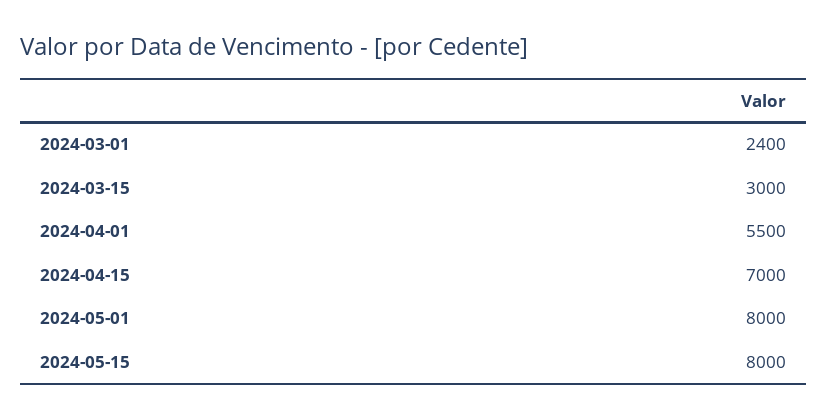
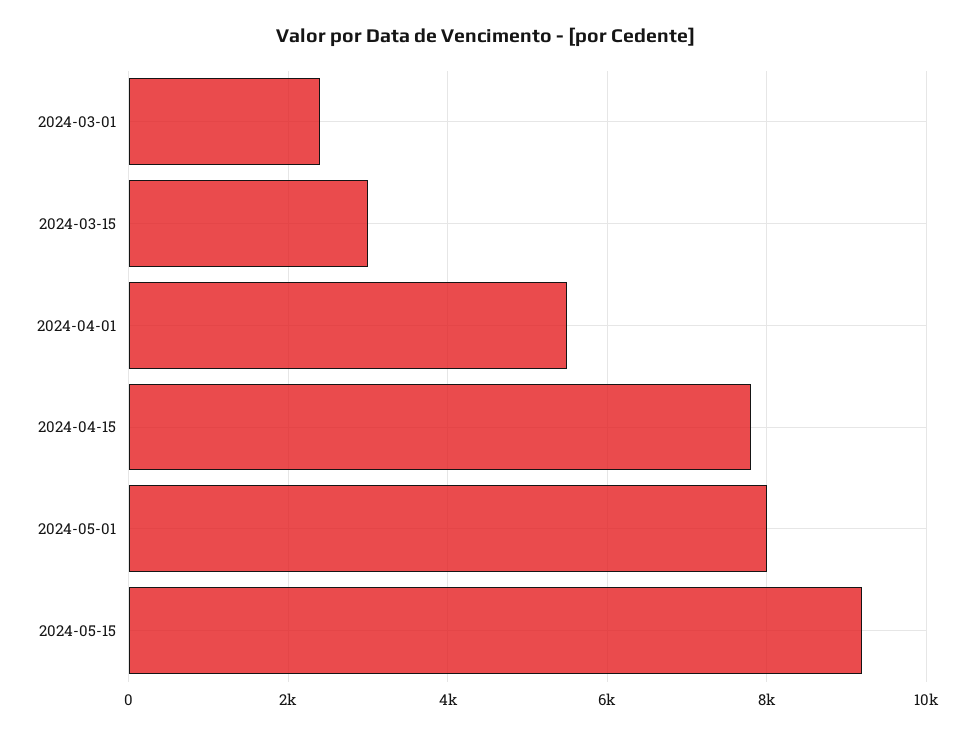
  {
    "2024-03-01": 2400,
    "2024-03-15": 3000,
    "2024-04-01": 5500,
-   "2024-04-15": 7000,
+   "2024-04-15": 7800,
    "2024-05-01": 8000,
-   "2024-05-15": 8000
+   "2024-05-15": 9200
  }

